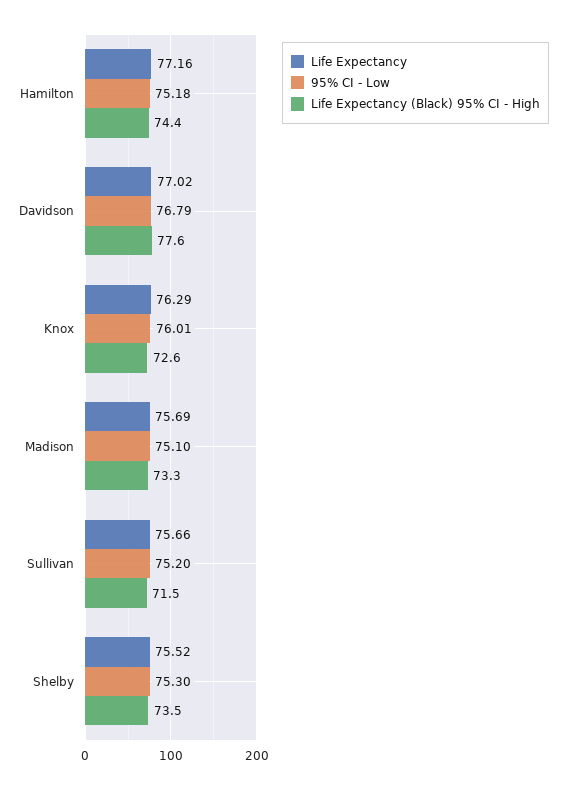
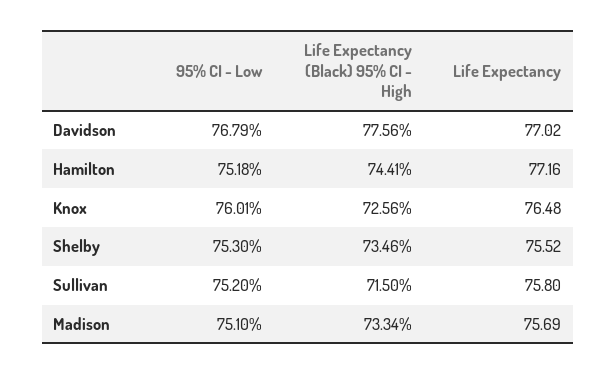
  {
    "Life Expectancy": {
      "Hamilton": 77.16,
      "Davidson": 77.02,
-     "Knox": 76.29,
+     "Knox": 76.48,
      "Madison": 75.69,
-     "Sullivan": 75.66,
+     "Sullivan": 75.8,
      "Shelby": 75.52
    },
    "95% CI - Low": {
      "Hamilton": 75.18,
      "Davidson": 76.79,
      "Knox": 76.01,
      "Madison": 75.1,
      "Sullivan": 75.2,
      "Shelby": 75.3
    },
    "Life Expectancy (Black) 95% CI - High": {
      "Hamilton": 74.41,
      "Davidson": 77.56,
      "Knox": 72.56,
      "Madison": 73.34,
      "Sullivan": 71.5,
      "Shelby": 73.46
    }
  }

